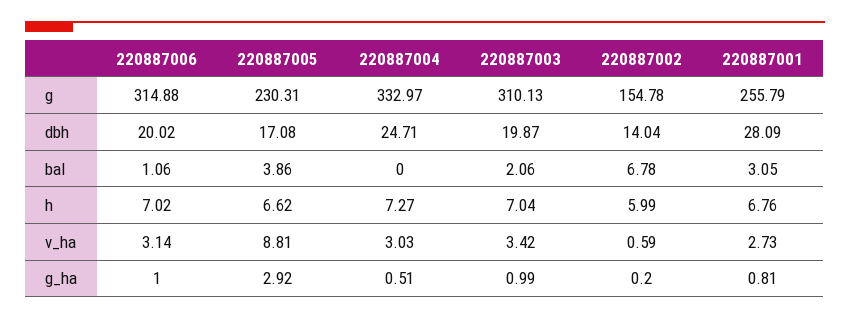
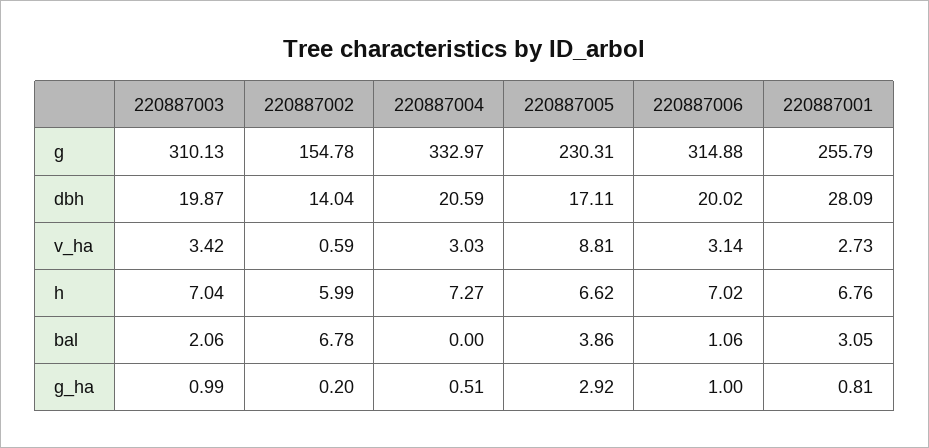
  {
    "220887006": {
      "g": 314.88,
      "dbh": 20.02,
      "bal": 1.06,
      "h": 7.02,
      "v_ha": 3.14,
      "g_ha": 1
    },
    "220887005": {
      "g": 230.31,
-     "dbh": 17.08,
+     "dbh": 17.11,
      "bal": 3.86,
      "h": 6.62,
      "v_ha": 8.81,
      "g_ha": 2.92
    },
    "220887004": {
      "g": 332.97,
-     "dbh": 24.71,
+     "dbh": 20.59,
      "bal": 0,
      "h": 7.27,
      "v_ha": 3.03,
      "g_ha": 0.51
    },
    "220887003": {
      "g": 310.13,
      "dbh": 19.87,
      "bal": 2.06,
      "h": 7.04,
      "v_ha": 3.42,
      "g_ha": 0.99
    },
    "220887002": {
      "g": 154.78,
      "dbh": 14.04,
      "bal": 6.78,
      "h": 5.99,
      "v_ha": 0.59,
      "g_ha": 0.2
    },
    "220887001": {
      "g": 255.79,
      "dbh": 28.09,
      "bal": 3.05,
      "h": 6.76,
      "v_ha": 2.73,
      "g_ha": 0.81
    }
  }

